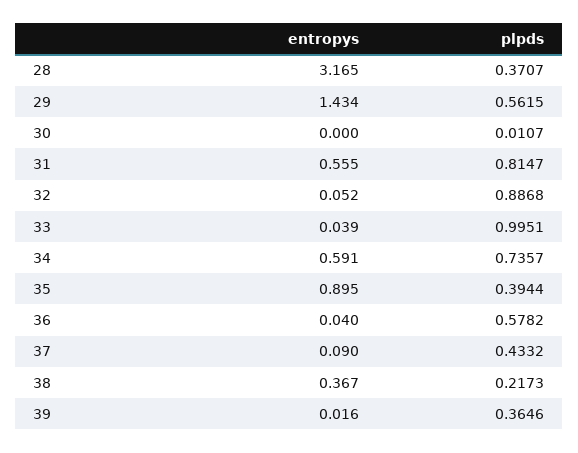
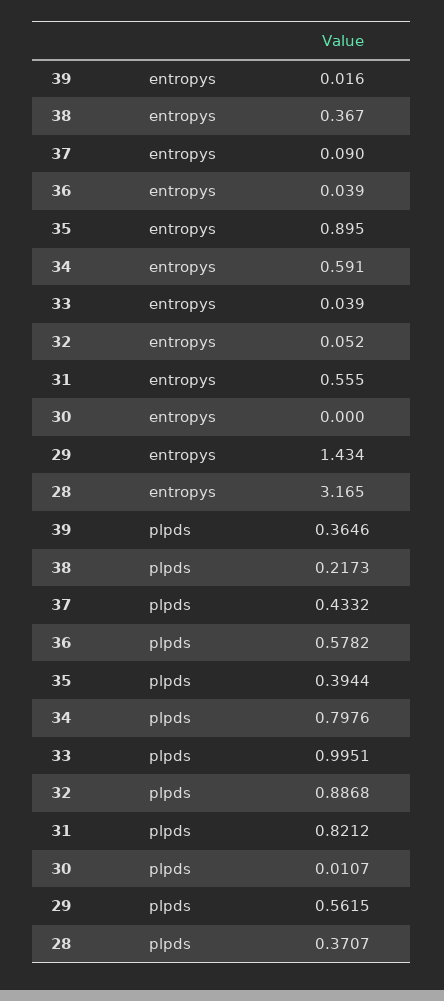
  {
    "entropys": {
      "28": 3.165,
      "29": 1.434,
      "30": 0,
      "31": 0.555,
      "32": 0.052,
      "33": 0.039,
      "34": 0.591,
      "35": 0.895,
-     "36": 0.04,
+     "36": 0.039,
      "37": 0.09,
      "38": 0.367,
      "39": 0.016
    },
    "plpds": {
      "28": 0.3707,
      "29": 0.5615,
      "30": 0.0107,
-     "31": 0.8147,
+     "31": 0.8212,
      "32": 0.8868,
      "33": 0.9951,
-     "34": 0.7357,
+     "34": 0.7976,
      "35": 0.3944,
      "36": 0.5782,
      "37": 0.4332,
      "38": 0.2173,
      "39": 0.3646
    }
  }

